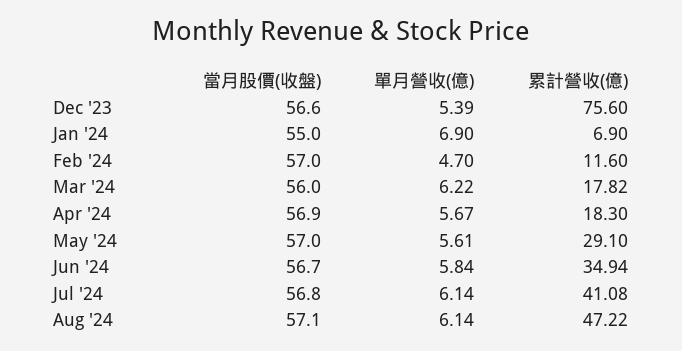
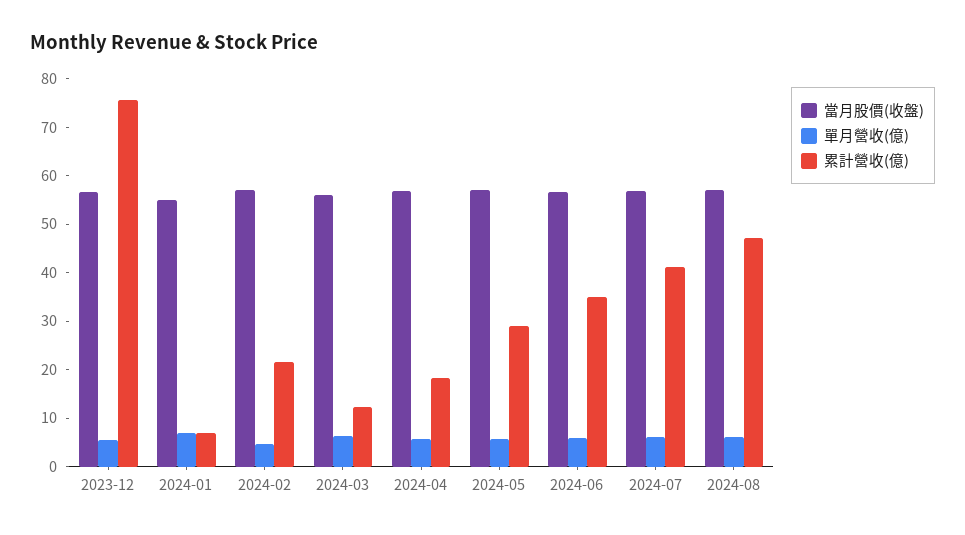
  {
    "當月股價(收盤)": {
      "Dec '23": 56.6,
      "Jan '24": 55,
      "Feb '24": 57,
      "Mar '24": 56,
      "Apr '24": 56.9,
      "May '24": 57,
      "Jun '24": 56.7,
      "Jul '24": 56.8,
      "Aug '24": 57.1
    },
    "單月營收(億)": {
      "Dec '23": 5.39,
      "Jan '24": 6.9,
      "Feb '24": 4.7,
      "Mar '24": 6.22,
      "Apr '24": 5.67,
      "May '24": 5.61,
      "Jun '24": 5.84,
      "Jul '24": 6.14,
      "Aug '24": 6.14
    },
    "累計營收(億)": {
      "Dec '23": 75.6,
      "Jan '24": 6.9,
-     "Feb '24": 11.6,
+     "Feb '24": 22,
-     "Mar '24": 17.82,
+     "Mar '24": 12,
      "Apr '24": 18.3,
      "May '24": 29.1,
      "Jun '24": 34.94,
      "Jul '24": 41.08,
      "Aug '24": 47.22
    }
  }

